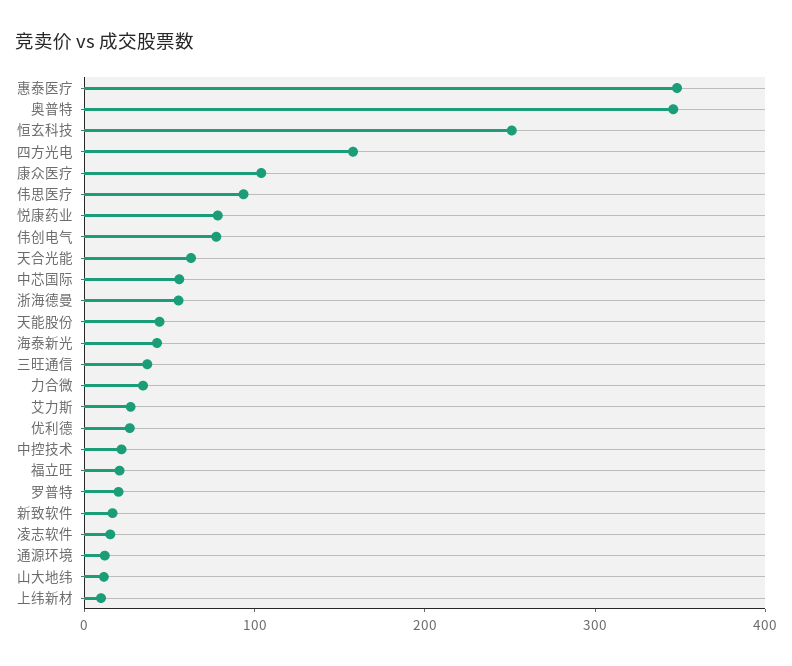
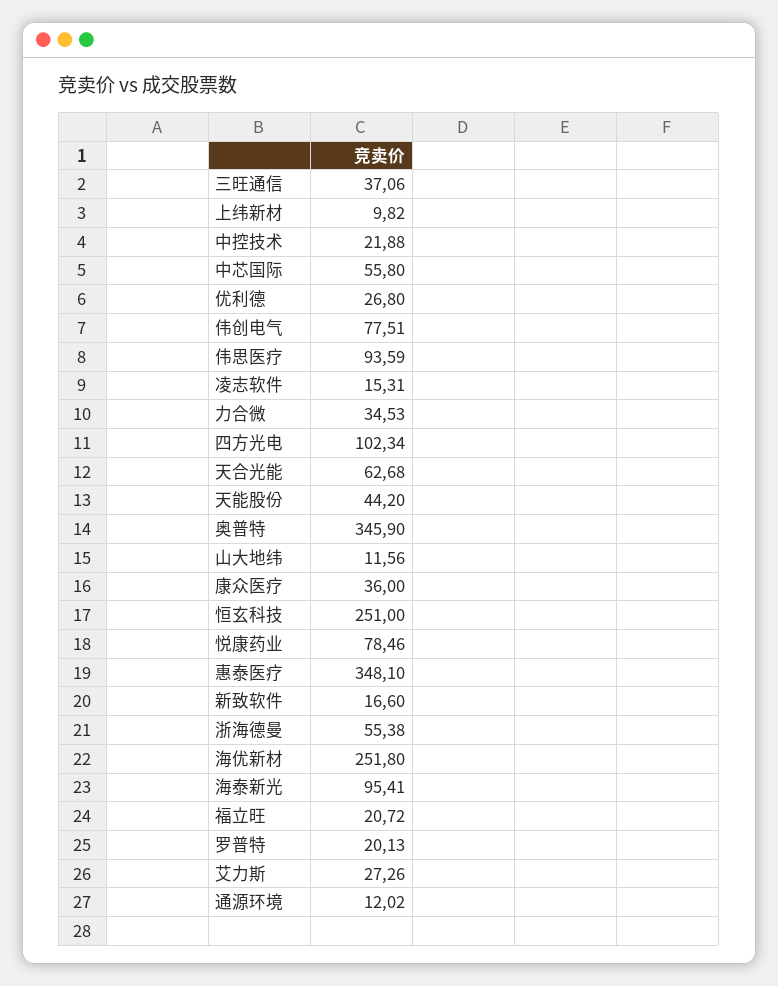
  {
    "惠泰医疗": 348.1,
    "奥普特": 345.9,
    "恒玄科技": 251,
-   "四方光电": 160,
+   "四方光电": 102.34,
-   "康众医疗": 100,
+   "康众医疗": 36,
    "伟思医疗": 93.59,
    "悦康药业": 78.46,
    "伟创电气": 77.51,
    "天合光能": 62.68,
    "中芯国际": 55.8,
    "浙海德曼": 55.38,
    "天能股份": 44.2,
-   "海泰新光": 40,
+   "海泰新光": 95.41,
    "三旺通信": 37.06,
    "力合微": 34.53,
    "艾力斯": 27.26,
    "优利德": 26.8,
    "中控技术": 21.88,
    "福立旺": 20.72,
    "罗普特": 20.13,
    "新致软件": 16.6,
    "凌志软件": 15.31,
    "通源环境": 12.02,
    "山大地纬": 11.56,
-   "上纬新材": 9.82
+   "上纬新材": 9.82,
+   "海优新材": 251.8
  }

